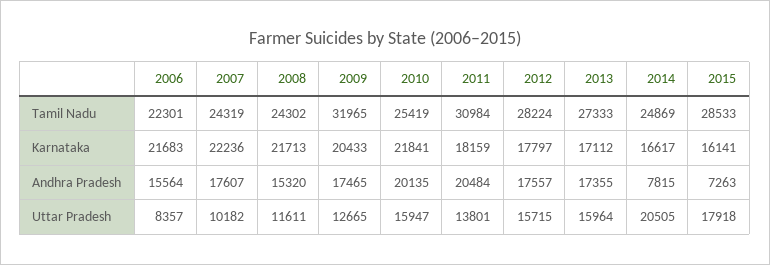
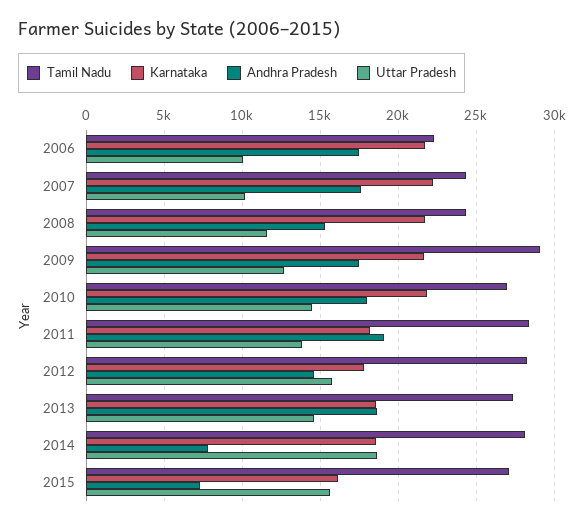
  {
    "Tamil Nadu": {
      "2006": 22301,
      "2007": 24319,
      "2008": 24302,
-     "2009": 31965,
+     "2009": 29000,
-     "2010": 25419,
+     "2010": 27000,
-     "2011": 30984,
+     "2011": 28500,
      "2012": 28224,
      "2013": 27333,
-     "2014": 24869,
+     "2014": 28000,
-     "2015": 28533
+     "2015": 27000
    },
    "Karnataka": {
      "2006": 21683,
      "2007": 22236,
      "2008": 21713,
-     "2009": 20433,
+     "2009": 21500,
      "2010": 21841,
      "2011": 18159,
      "2012": 17797,
-     "2013": 17112,
+     "2013": 18500,
-     "2014": 16617,
+     "2014": 18500,
      "2015": 16141
    },
    "Andhra Pradesh": {
-     "2006": 15564,
+     "2006": 17500,
      "2007": 17607,
      "2008": 15320,
      "2009": 17465,
-     "2010": 20135,
+     "2010": 18000,
-     "2011": 20484,
+     "2011": 19000,
-     "2012": 17557,
+     "2012": 14500,
-     "2013": 17355,
+     "2013": 18500,
      "2014": 7815,
      "2015": 7263
    },
    "Uttar Pradesh": {
-     "2006": 8357,
+     "2006": 10000,
      "2007": 10182,
      "2008": 11611,
      "2009": 12665,
-     "2010": 15947,
+     "2010": 14500,
      "2011": 13801,
      "2012": 15715,
-     "2013": 15964,
+     "2013": 14500,
-     "2014": 20505,
+     "2014": 18500,
-     "2015": 17918
+     "2015": 15500
    }
  }

